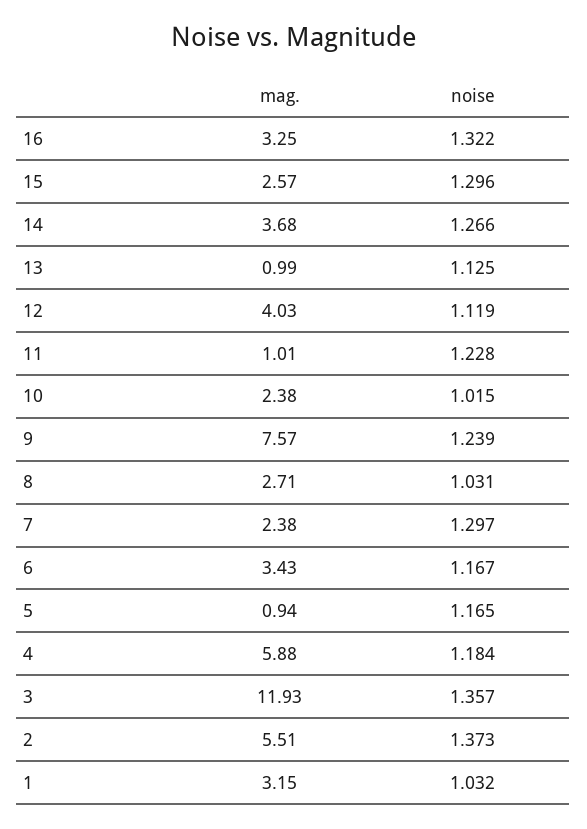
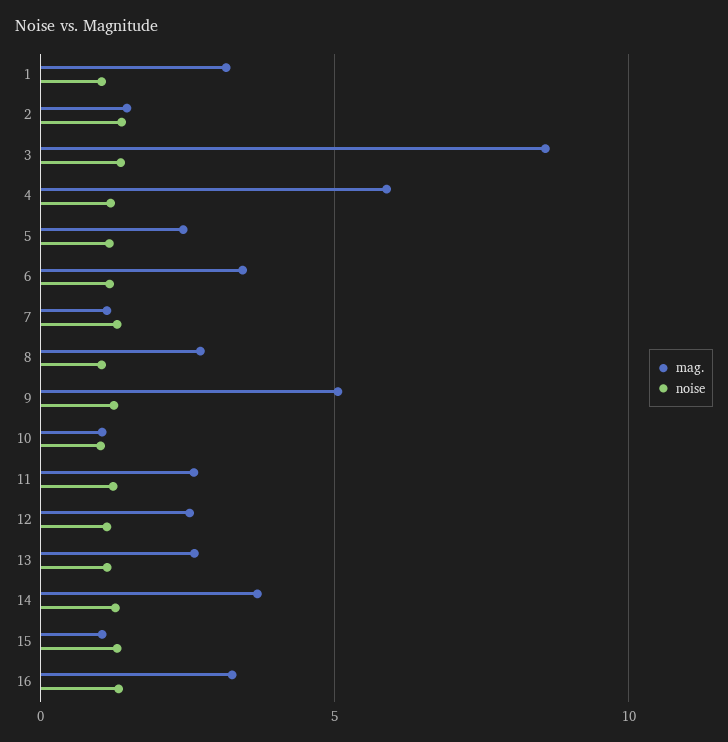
  {
    "mag.": {
      "16": 3.25,
-     "15": 2.57,
+     "15": 1,
      "14": 3.68,
-     "13": 0.99,
+     "13": 2.5,
-     "12": 4.03,
+     "12": 2.5,
-     "11": 1.01,
+     "11": 2.5,
-     "10": 2.38,
+     "10": 1,
-     "9": 7.57,
+     "9": 5,
      "8": 2.71,
-     "7": 2.38,
+     "7": 1,
      "6": 3.43,
-     "5": 0.94,
+     "5": 2.5,
      "4": 5.88,
-     "3": 11.93,
+     "3": 8.5,
-     "2": 5.51,
+     "2": 1.5,
      "1": 3.15
    },
    "noise": {
      "16": 1.322,
      "15": 1.296,
      "14": 1.266,
      "13": 1.125,
      "12": 1.119,
      "11": 1.228,
      "10": 1.015,
      "9": 1.239,
      "8": 1.031,
      "7": 1.297,
      "6": 1.167,
      "5": 1.165,
      "4": 1.184,
      "3": 1.357,
      "2": 1.373,
      "1": 1.032
    }
  }

